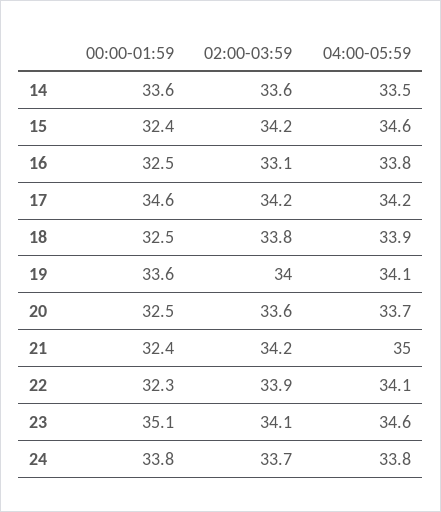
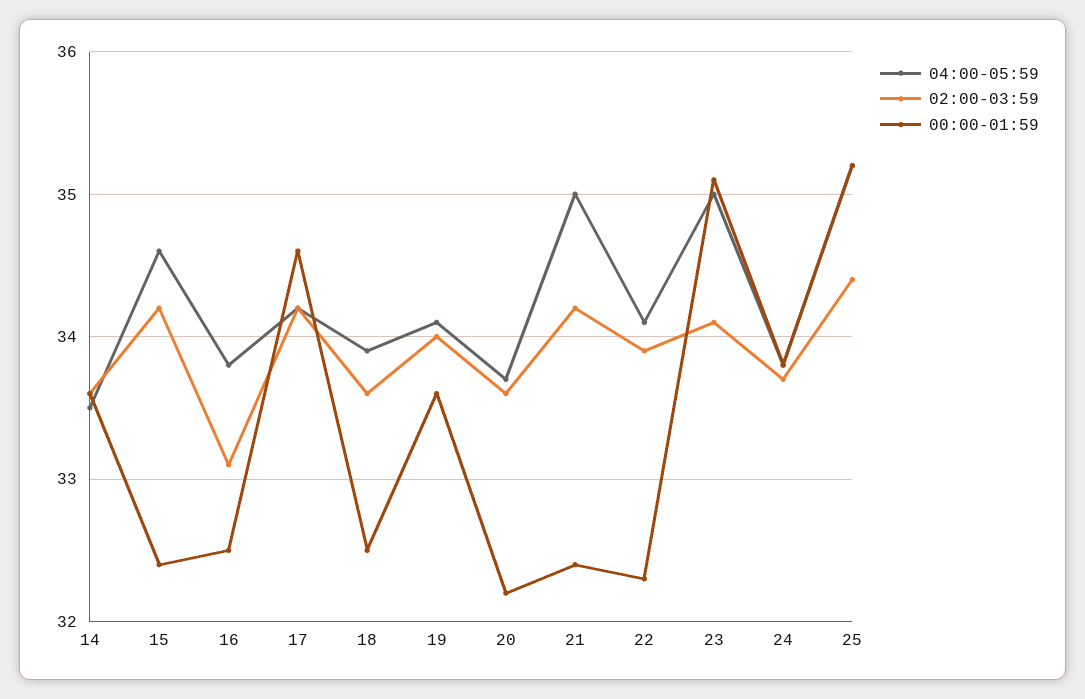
  {
    "00:00-01:59": {
      "14": 33.6,
      "15": 32.4,
      "16": 32.5,
      "17": 34.6,
      "18": 32.5,
      "19": 33.6,
-     "20": 32.5,
+     "20": 32.2,
      "21": 32.4,
      "22": 32.3,
      "23": 35.1,
-     "24": 33.8
+     "24": 33.8,
+     "25": 35.2
    },
    "02:00-03:59": {
      "14": 33.6,
      "15": 34.2,
      "16": 33.1,
      "17": 34.2,
-     "18": 33.8,
+     "18": 33.6,
      "19": 34,
      "20": 33.6,
      "21": 34.2,
      "22": 33.9,
      "23": 34.1,
-     "24": 33.7
+     "24": 33.7,
+     "25": 34.4
    },
    "04:00-05:59": {
      "14": 33.5,
      "15": 34.6,
      "16": 33.8,
      "17": 34.2,
      "18": 33.9,
      "19": 34.1,
      "20": 33.7,
      "21": 35,
      "22": 34.1,
-     "23": 34.6,
+     "23": 35,
-     "24": 33.8
+     "24": 33.8,
+     "25": 35.2
    }
  }

